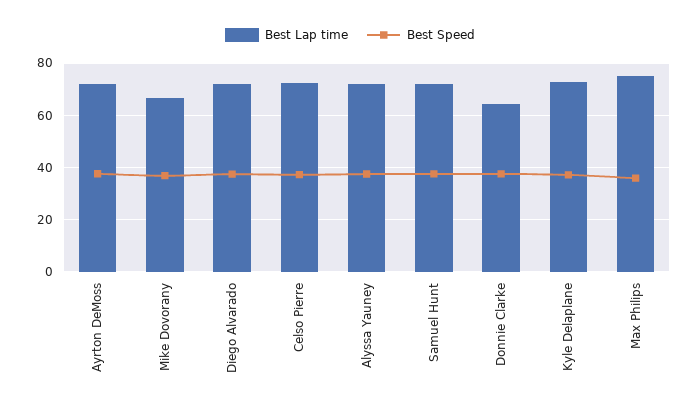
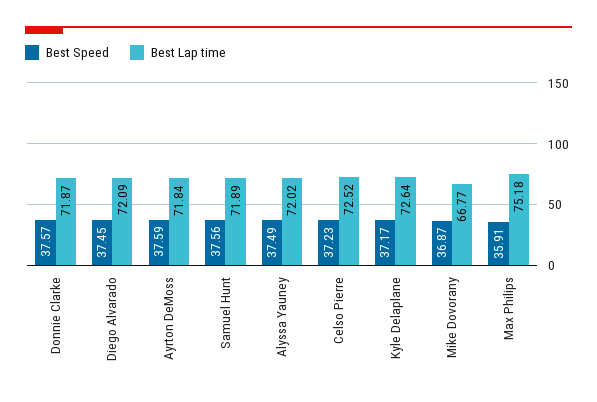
  {
    "Best Lap time": {
      "Ayrton DeMoss": 71.84,
      "Mike Dovorany": 66.77,
      "Diego Alvarado": 72.09,
      "Celso Pierre": 72.52,
      "Alyssa Yauney": 72.02,
      "Samuel Hunt": 71.89,
-     "Donnie Clarke": 65,
+     "Donnie Clarke": 71.87,
      "Kyle Delaplane": 72.64,
      "Max Philips": 75.18
    },
    "Best Speed": {
      "Ayrton DeMoss": 37.59,
      "Mike Dovorany": 36.87,
      "Diego Alvarado": 37.45,
      "Celso Pierre": 37.23,
      "Alyssa Yauney": 37.49,
      "Samuel Hunt": 37.56,
      "Donnie Clarke": 37.57,
      "Kyle Delaplane": 37.17,
      "Max Philips": 35.91
    }
  }

